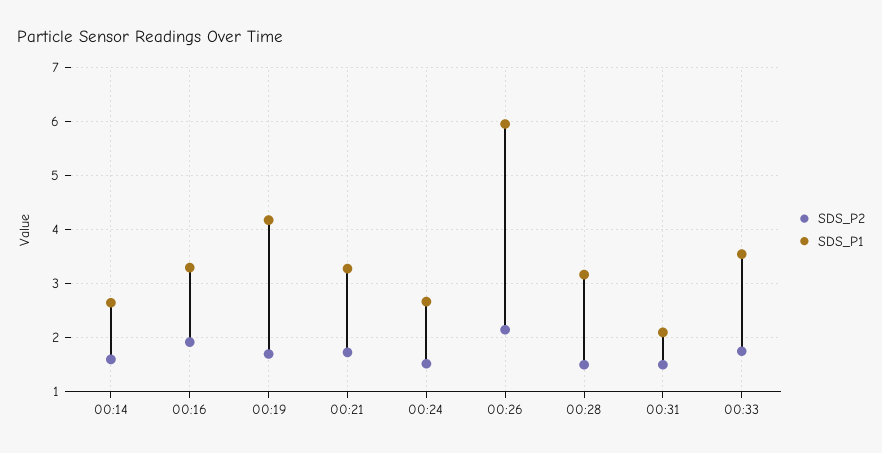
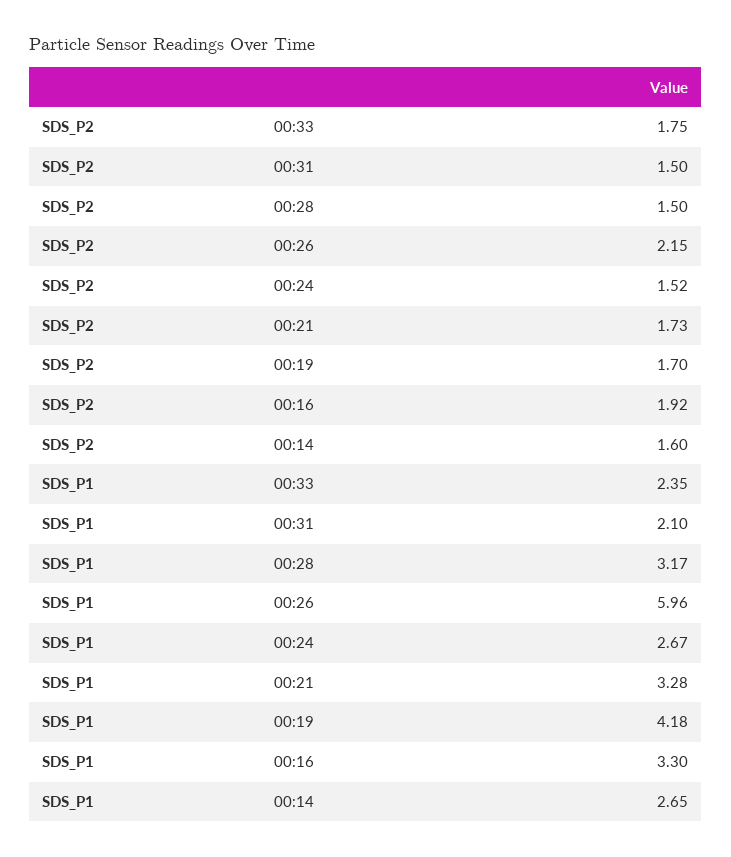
  {
    "SDS_P2": {
      "00:14": 1.6,
      "00:16": 1.92,
      "00:19": 1.7,
      "00:21": 1.73,
      "00:24": 1.52,
      "00:26": 2.15,
      "00:28": 1.5,
      "00:31": 1.5,
      "00:33": 1.75
    },
    "SDS_P1": {
      "00:14": 2.65,
      "00:16": 3.3,
      "00:19": 4.18,
      "00:21": 3.28,
      "00:24": 2.67,
      "00:26": 5.96,
      "00:28": 3.17,
      "00:31": 2.1,
-     "00:33": 3.6
+     "00:33": 2.35
    }
  }

